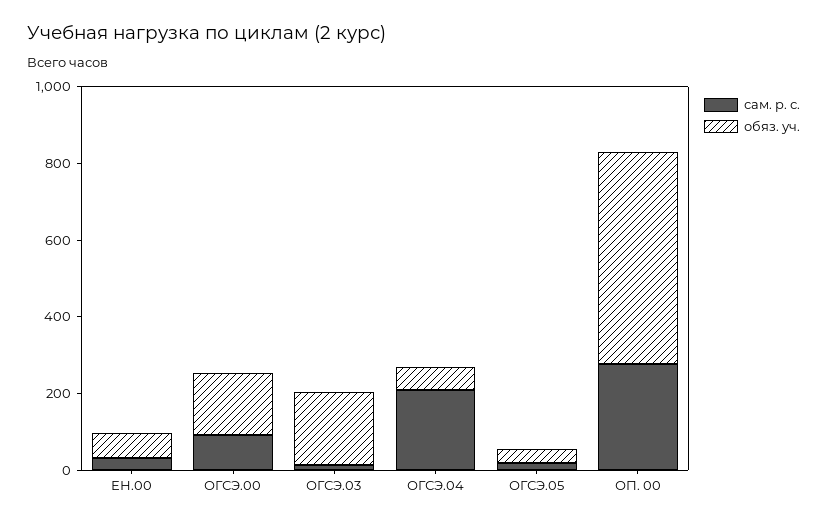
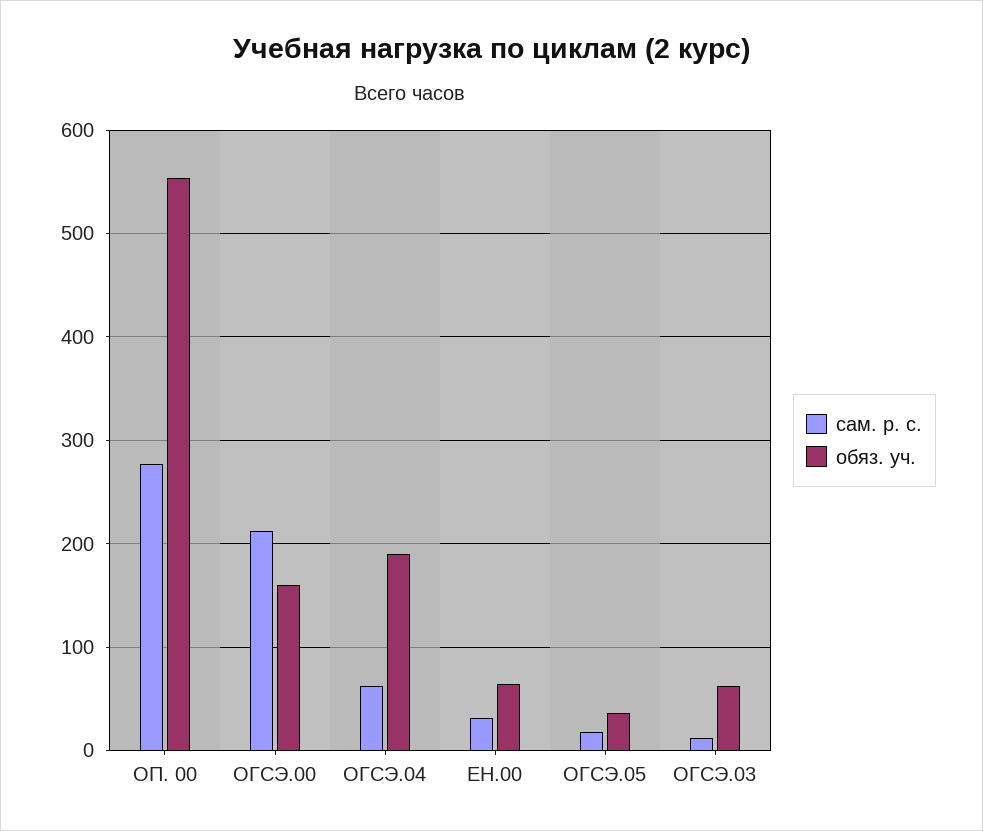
  {
    "сам. р. с.": {
      "ЕН.00": 30,
-     "ОГСЭ.00": 100,
+     "ОГСЭ.00": 210,
      "ОГСЭ.03": 10,
-     "ОГСЭ.04": 200,
+     "ОГСЭ.04": 60,
      "ОГСЭ.05": 20,
      "ОП. 00": 280
    },
    "обяз. уч.": {
      "ЕН.00": 60,
      "ОГСЭ.00": 160,
-     "ОГСЭ.03": 200,
+     "ОГСЭ.03": 60,
-     "ОГСЭ.04": 50,
+     "ОГСЭ.04": 190,
      "ОГСЭ.05": 40,
      "ОП. 00": 550
    }
  }

